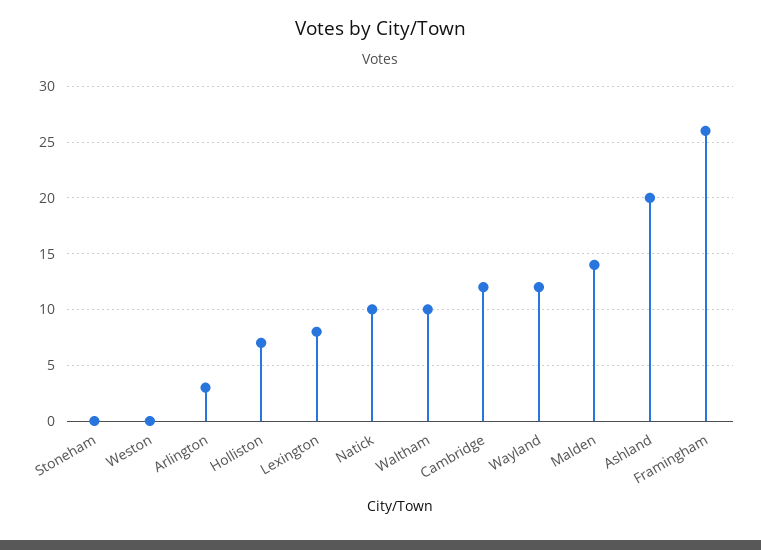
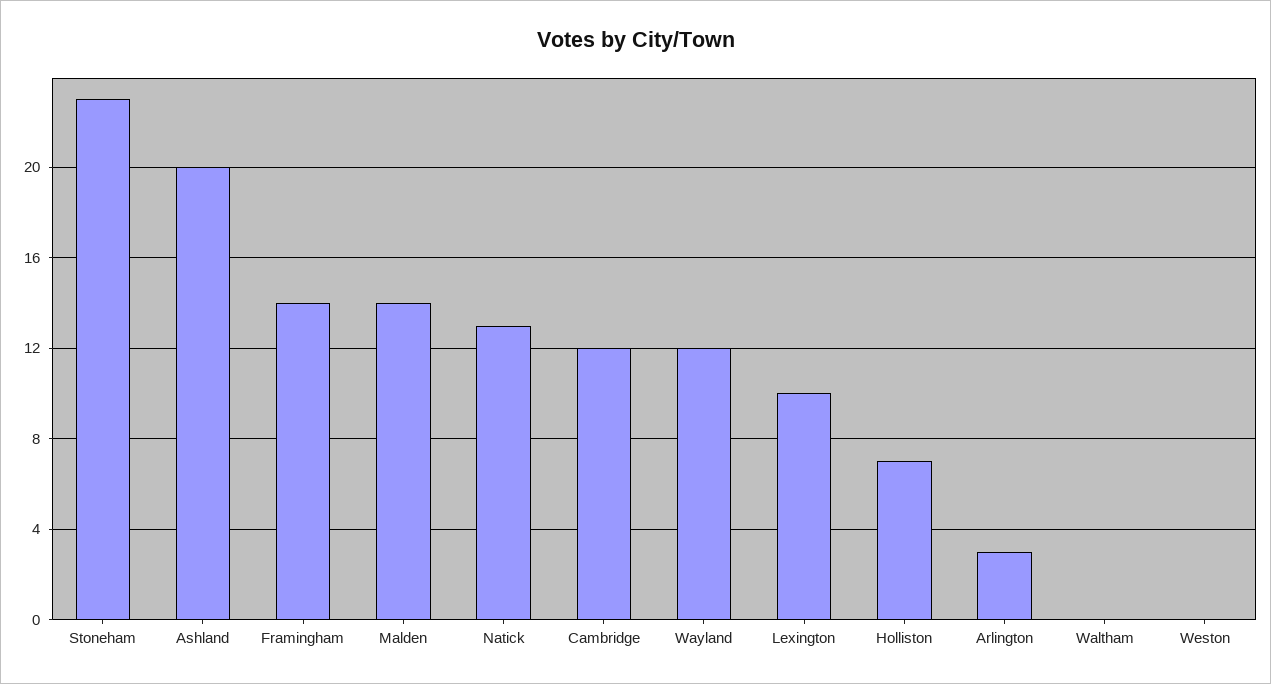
  {
-   "Stoneham": 0,
+   "Stoneham": 23,
    "Weston": 0,
    "Arlington": 3,
    "Holliston": 7,
-   "Lexington": 8,
+   "Lexington": 10,
-   "Natick": 10,
+   "Natick": 13,
-   "Waltham": 10,
+   "Waltham": 0,
    "Cambridge": 12,
    "Wayland": 12,
    "Malden": 14,
    "Ashland": 20,
-   "Framingham": 26
+   "Framingham": 14
  }

